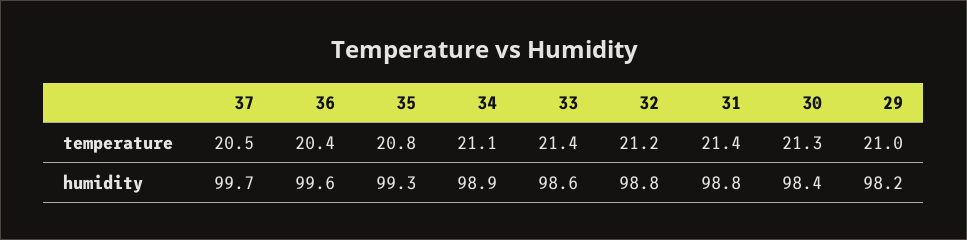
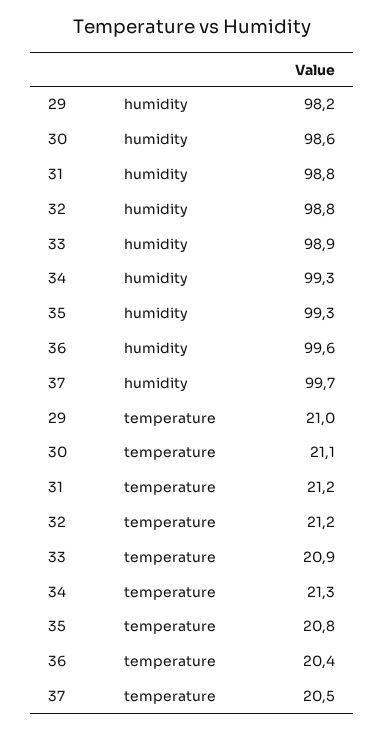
  {
    "37": {
      "temperature": 20.5,
      "humidity": 99.7
    },
    "36": {
      "temperature": 20.4,
      "humidity": 99.6
    },
    "35": {
      "temperature": 20.8,
      "humidity": 99.3
    },
    "34": {
-     "temperature": 21.1,
+     "temperature": 21.3,
-     "humidity": 98.9
+     "humidity": 99.3
    },
    "33": {
-     "temperature": 21.4,
+     "temperature": 20.9,
-     "humidity": 98.6
+     "humidity": 98.9
    },
    "32": {
      "temperature": 21.2,
      "humidity": 98.8
    },
    "31": {
-     "temperature": 21.4,
+     "temperature": 21.2,
      "humidity": 98.8
    },
    "30": {
-     "temperature": 21.3,
+     "temperature": 21.1,
-     "humidity": 98.4
+     "humidity": 98.6
    },
    "29": {
      "temperature": 21,
      "humidity": 98.2
    }
  }

